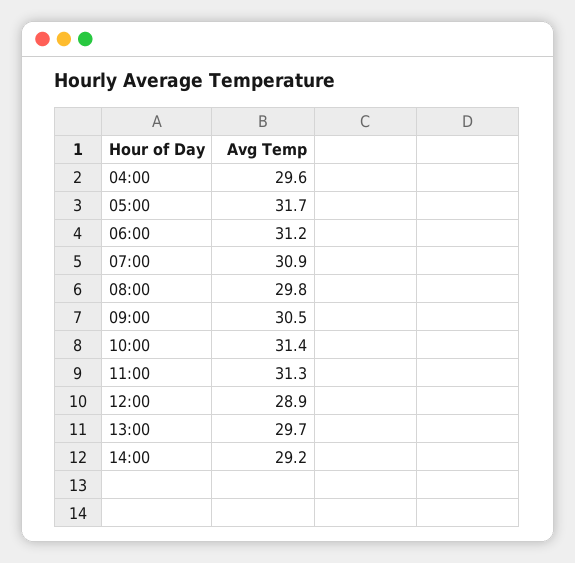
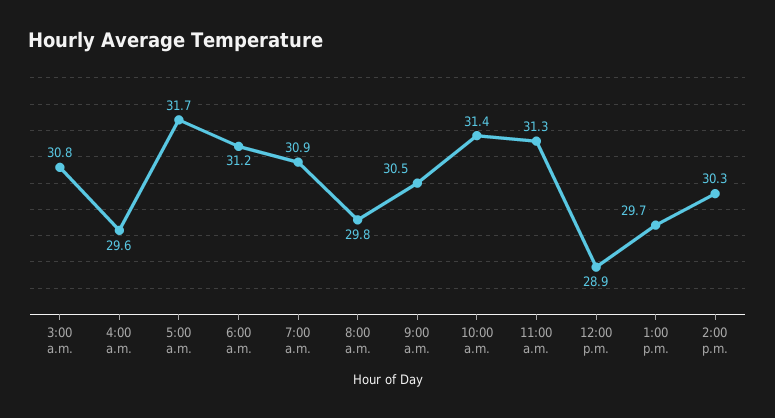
  {
    "04:00": 29.6,
    "05:00": 31.7,
    "06:00": 31.2,
    "07:00": 30.9,
    "08:00": 29.8,
    "09:00": 30.5,
    "10:00": 31.4,
    "11:00": 31.3,
    "12:00": 28.9,
    "13:00": 29.7,
-   "14:00": 29.2
+   "14:00": 30.3,
+   "3:00 a.m.": 30.8
  }

